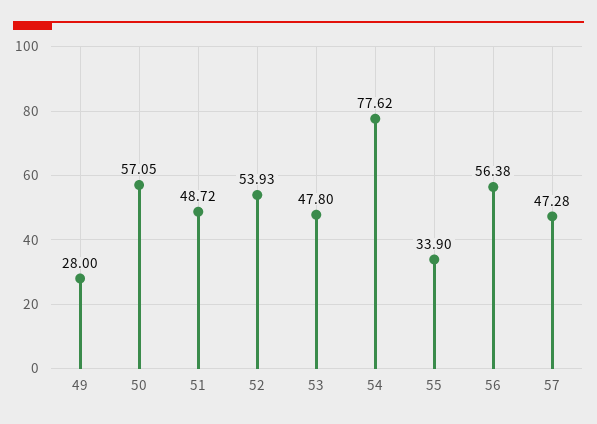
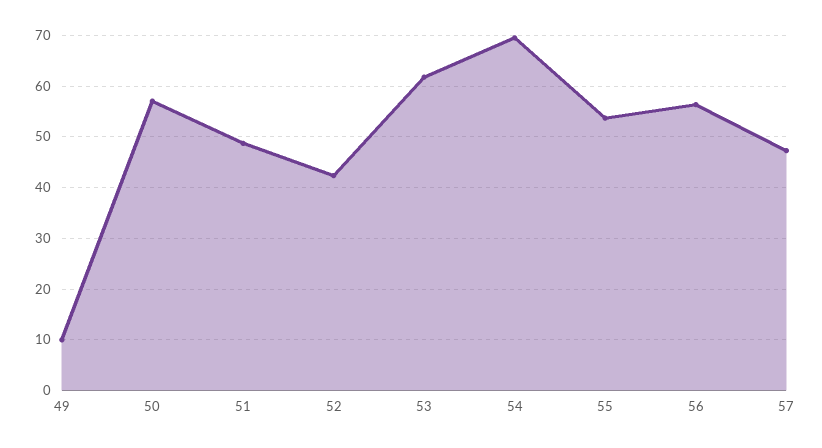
  {
-   "49": 28,
+   "49": 10,
    "50": 57.05,
    "51": 48.72,
-   "52": 53.93,
+   "52": 42,
-   "53": 47.8,
+   "53": 62,
-   "54": 77.62,
+   "54": 70,
-   "55": 33.9,
+   "55": 54,
    "56": 56.38,
    "57": 47.28
  }

